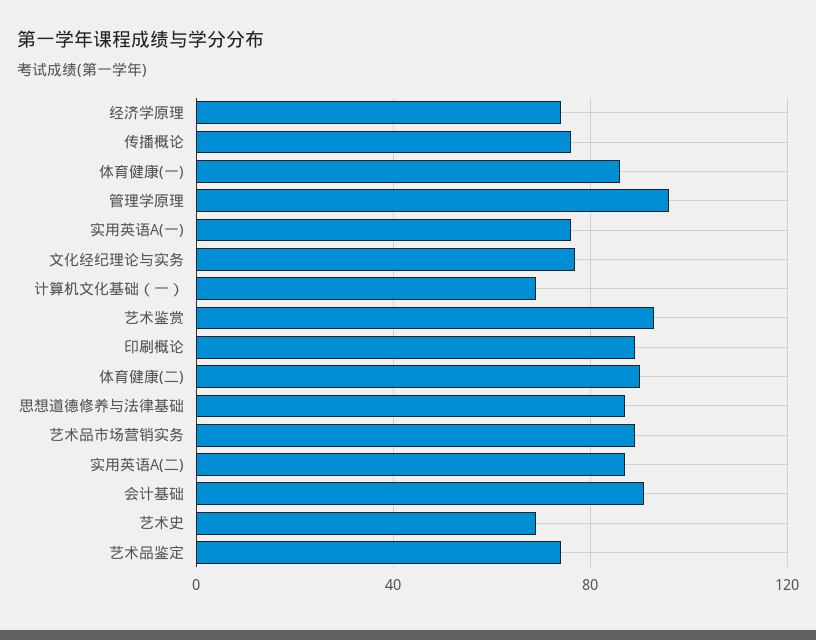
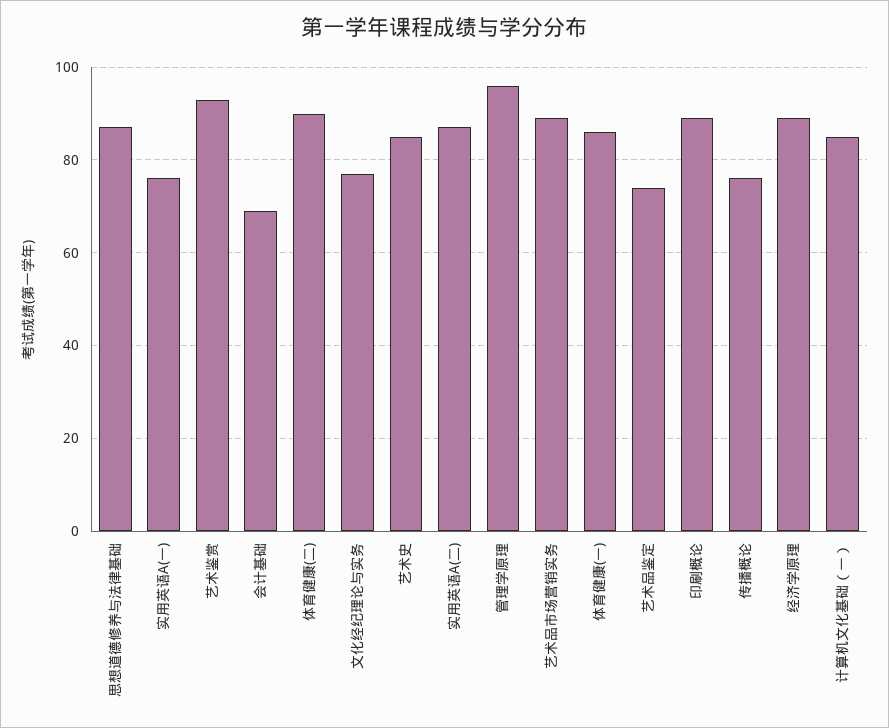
  {
-   "经济学原理": 75,
+   "经济学原理": 90,
    "传播概论": 75,
    "体育健康(一)": 85,
    "管理学原理": 95,
    "实用英语A(一)": 75,
    "文化经纪理论与实务": 75,
-   "计算机文化基础（一）": 70,
+   "计算机文化基础（一）": 85,
    "艺术鉴赏": 95,
    "印刷概论": 90,
    "体育健康(二)": 90,
    "思想道德修养与法律基础": 85,
    "艺术品市场营销实务": 90,
    "实用英语A(二)": 85,
-   "会计基础": 90,
+   "会计基础": 70,
-   "艺术史": 70,
+   "艺术史": 85,
    "艺术品鉴定": 75
  }

